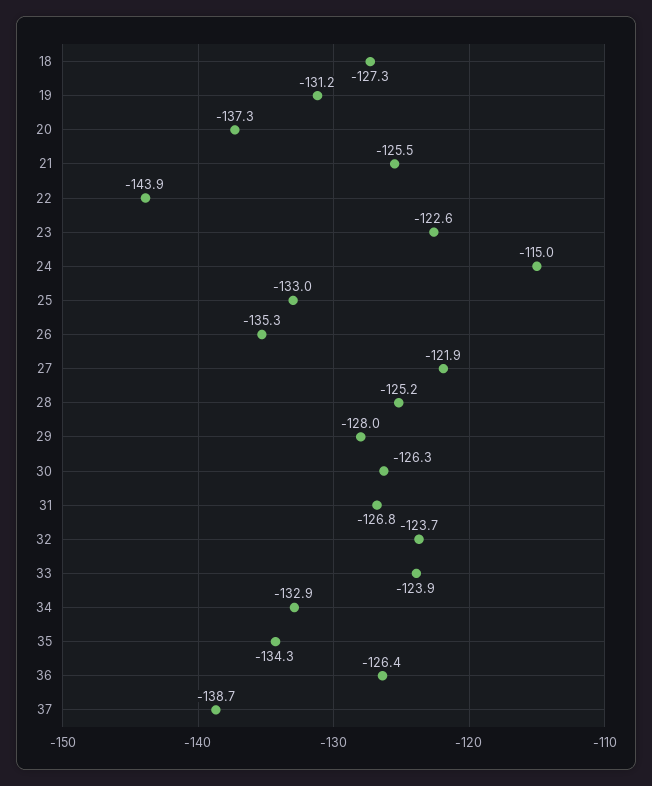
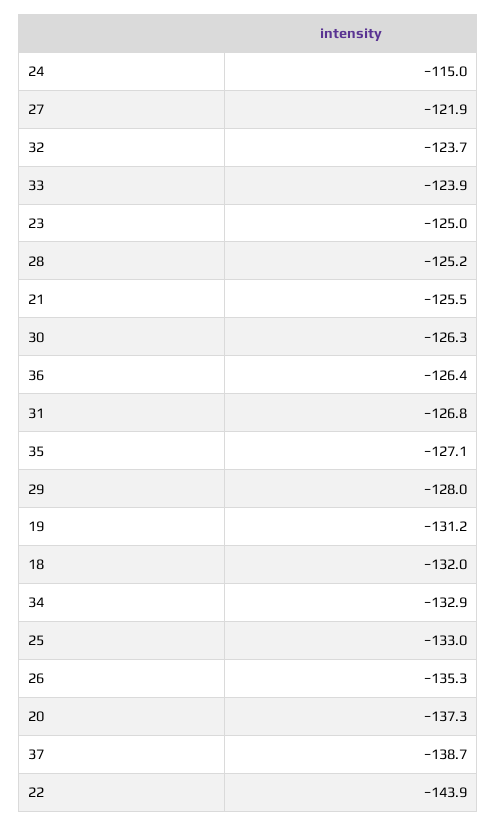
  {
-   "18": -127.3,
+   "18": -132,
    "19": -131.2,
    "20": -137.3,
    "21": -125.5,
    "22": -143.9,
-   "23": -122.6,
+   "23": -125,
    "24": -115,
    "25": -133,
    "26": -135.3,
    "27": -121.9,
    "28": -125.2,
    "29": -128,
    "30": -126.3,
    "31": -126.8,
    "32": -123.7,
    "33": -123.9,
    "34": -132.9,
-   "35": -134.3,
+   "35": -127.1,
    "36": -126.4,
    "37": -138.7
  }

